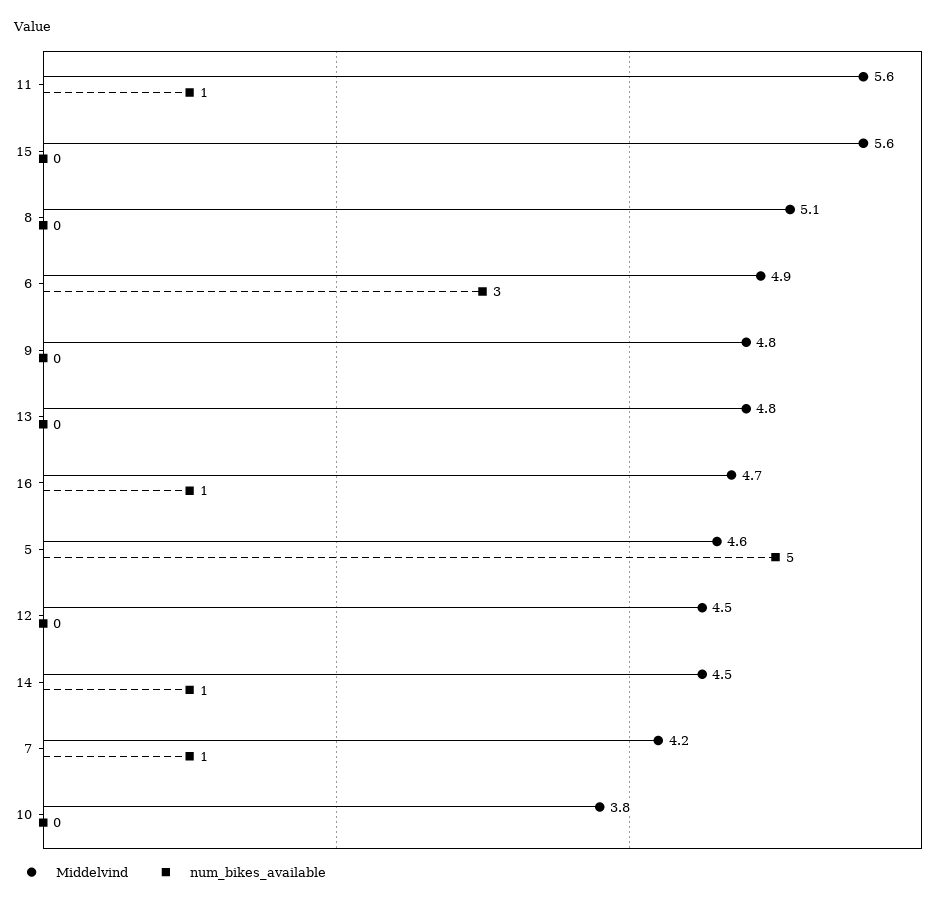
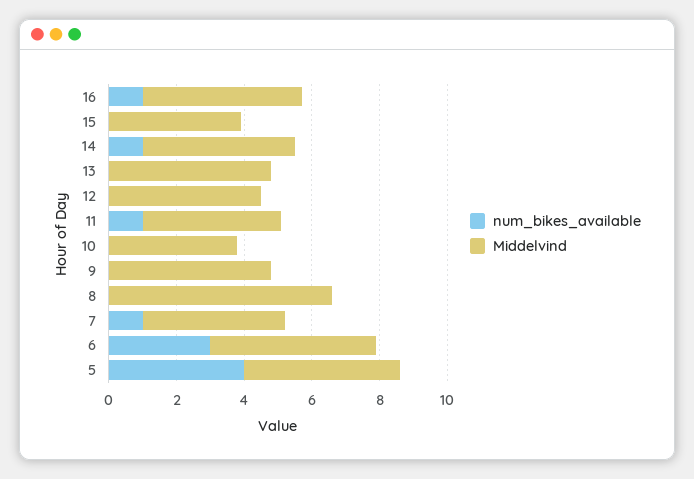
  {
    "Middelvind": {
-     "11": 5.6,
+     "11": 4,
-     "15": 5.6,
+     "15": 4,
-     "8": 5.1,
+     "8": 6.5,
      "6": 4.9,
      "9": 4.8,
      "13": 4.8,
      "16": 4.7,
      "5": 4.6,
      "12": 4.5,
      "14": 4.5,
      "7": 4.2,
      "10": 3.8
    },
    "num_bikes_available": {
      "11": 1,
      "15": 0,
      "8": 0,
      "6": 3,
      "9": 0,
      "13": 0,
      "16": 1,
-     "5": 5,
+     "5": 4,
      "12": 0,
      "14": 1,
      "7": 1,
      "10": 0
    }
  }

